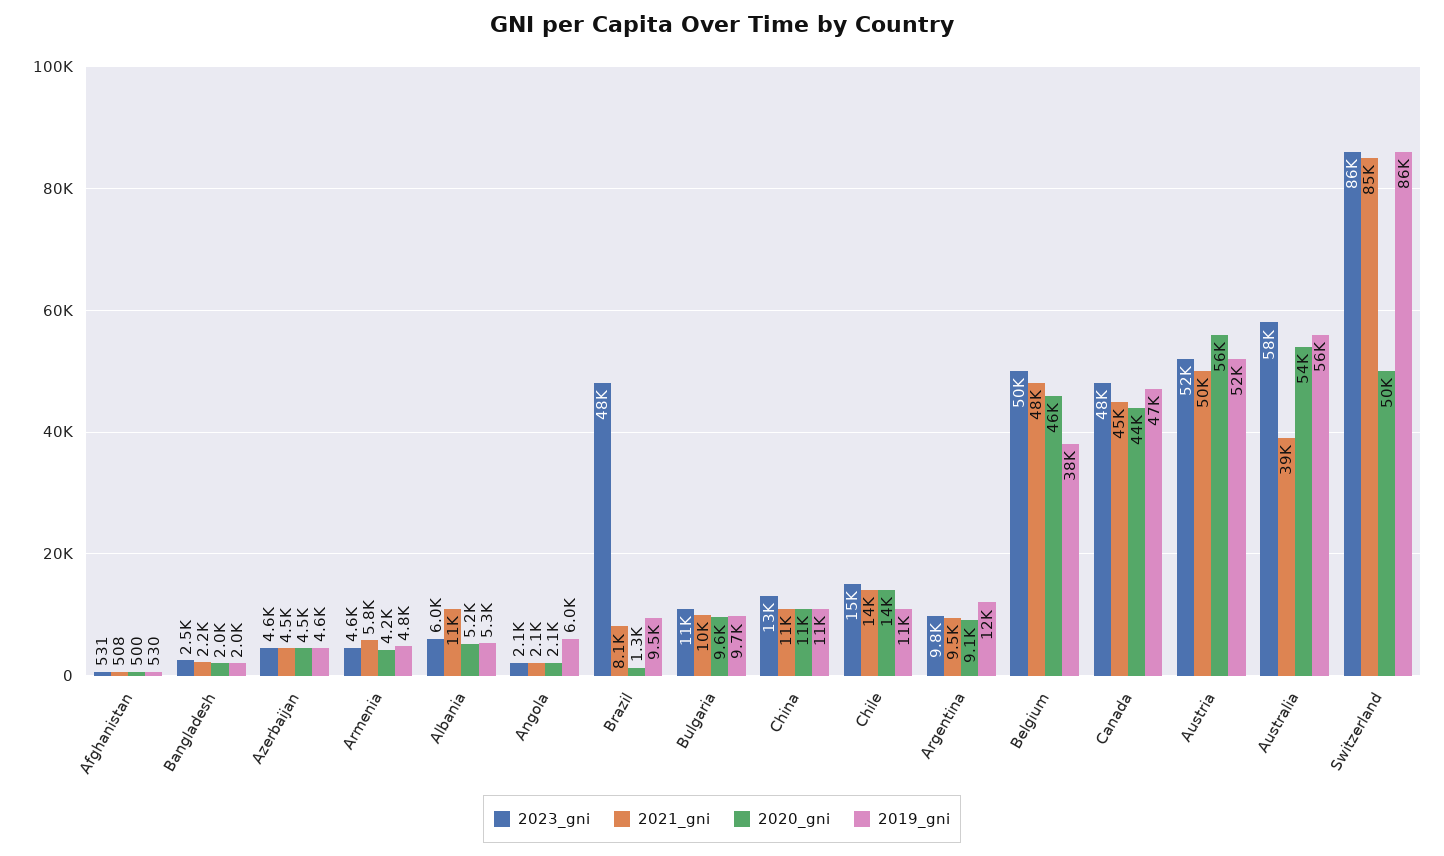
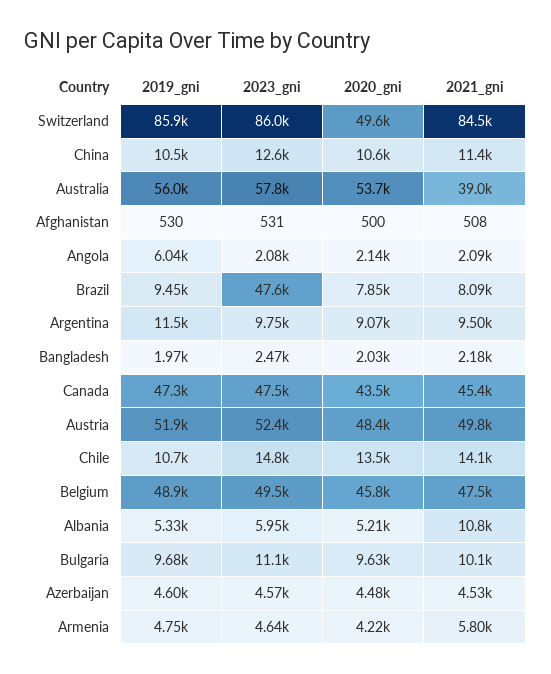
  {
    "2023_gni": {
      "Afghanistan": 531,
      "Bangladesh": 2470,
      "Azerbaijan": 4570,
      "Armenia": 4640,
      "Albania": 5950,
      "Angola": 2080,
      "Brazil": 47600,
      "Bulgaria": 11100,
      "China": 12600,
      "Chile": 14800,
      "Argentina": 9750,
      "Belgium": 49500,
      "Canada": 47500,
      "Austria": 52400,
      "Australia": 57800,
      "Switzerland": 86000
    },
    "2021_gni": {
      "Afghanistan": 508,
      "Bangladesh": 2180,
      "Azerbaijan": 4530,
      "Armenia": 5800,
      "Albania": 10800,
      "Angola": 2090,
      "Brazil": 8090,
      "Bulgaria": 10100,
      "China": 11400,
      "Chile": 14100,
      "Argentina": 9500,
      "Belgium": 47500,
      "Canada": 45400,
      "Austria": 49800,
      "Australia": 39000,
      "Switzerland": 84500
    },
    "2020_gni": {
      "Afghanistan": 500,
      "Bangladesh": 2030,
      "Azerbaijan": 4480,
      "Armenia": 4220,
      "Albania": 5210,
      "Angola": 2140,
-     "Brazil": 1300,
+     "Brazil": 7850,
      "Bulgaria": 9630,
      "China": 10600,
      "Chile": 13500,
      "Argentina": 9070,
      "Belgium": 45800,
      "Canada": 43500,
-     "Austria": 56000,
+     "Austria": 48400,
      "Australia": 53700,
      "Switzerland": 49600
    },
    "2019_gni": {
      "Afghanistan": 530,
      "Bangladesh": 1970,
      "Azerbaijan": 4600,
      "Armenia": 4750,
      "Albania": 5330,
      "Angola": 6040,
      "Brazil": 9450,
      "Bulgaria": 9680,
      "China": 10500,
      "Chile": 10700,
      "Argentina": 11500,
-     "Belgium": 38000,
+     "Belgium": 48900,
      "Canada": 47300,
      "Austria": 51900,
      "Australia": 56000,
      "Switzerland": 85900
    }
  }

